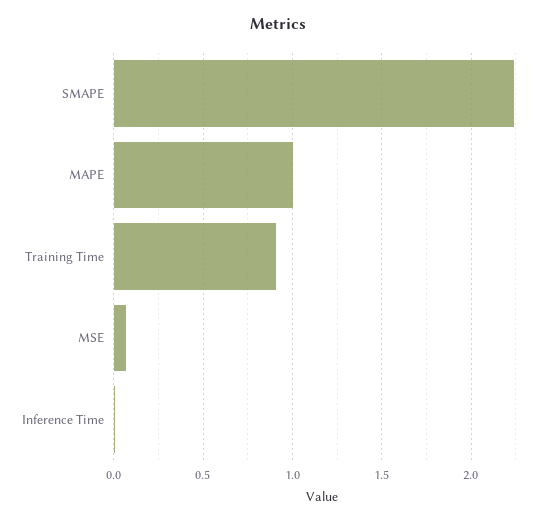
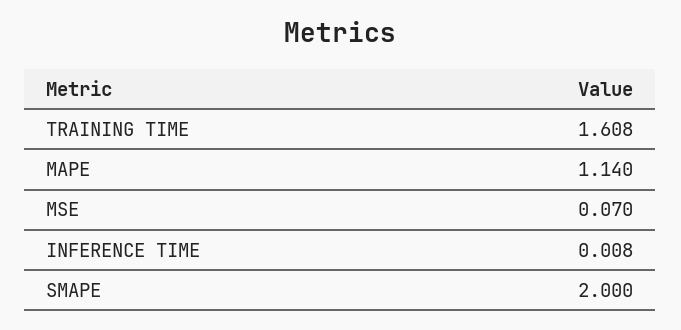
  {
-   "SMAPE": 2.25,
+   "SMAPE": 2,
-   "MAPE": 1,
+   "MAPE": 1.14,
-   "Training Time": 0.9,
+   "Training Time": 1.608,
    "MSE": 0.07,
    "Inference Time": 0.008
  }

